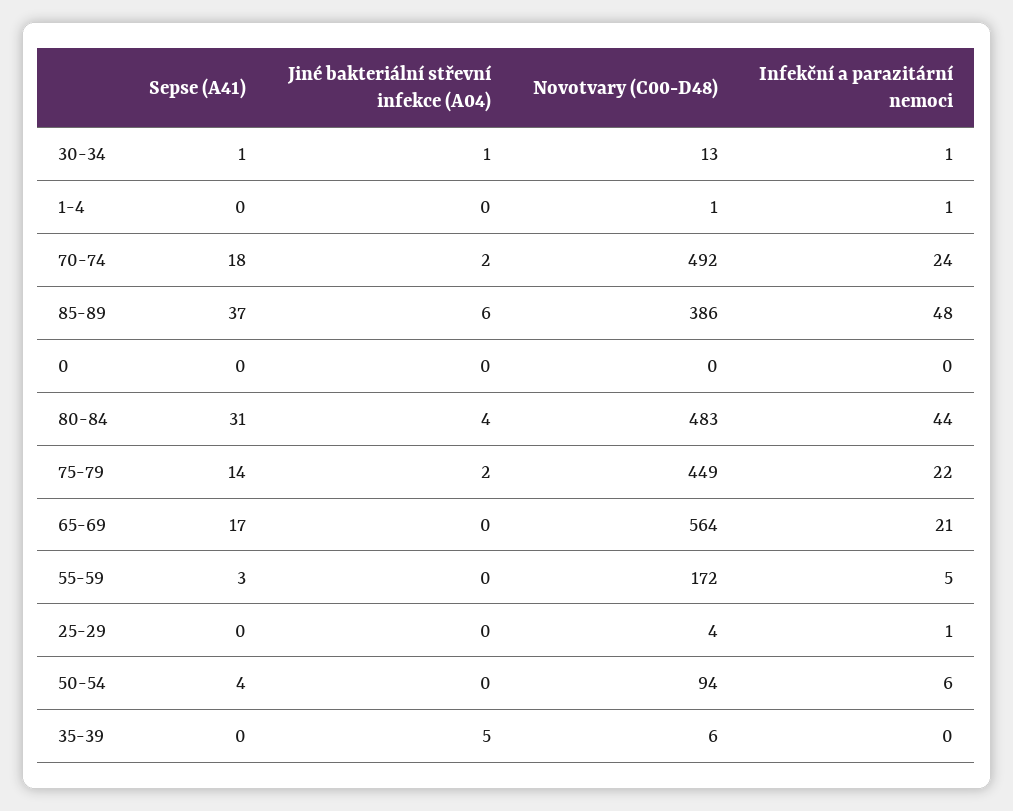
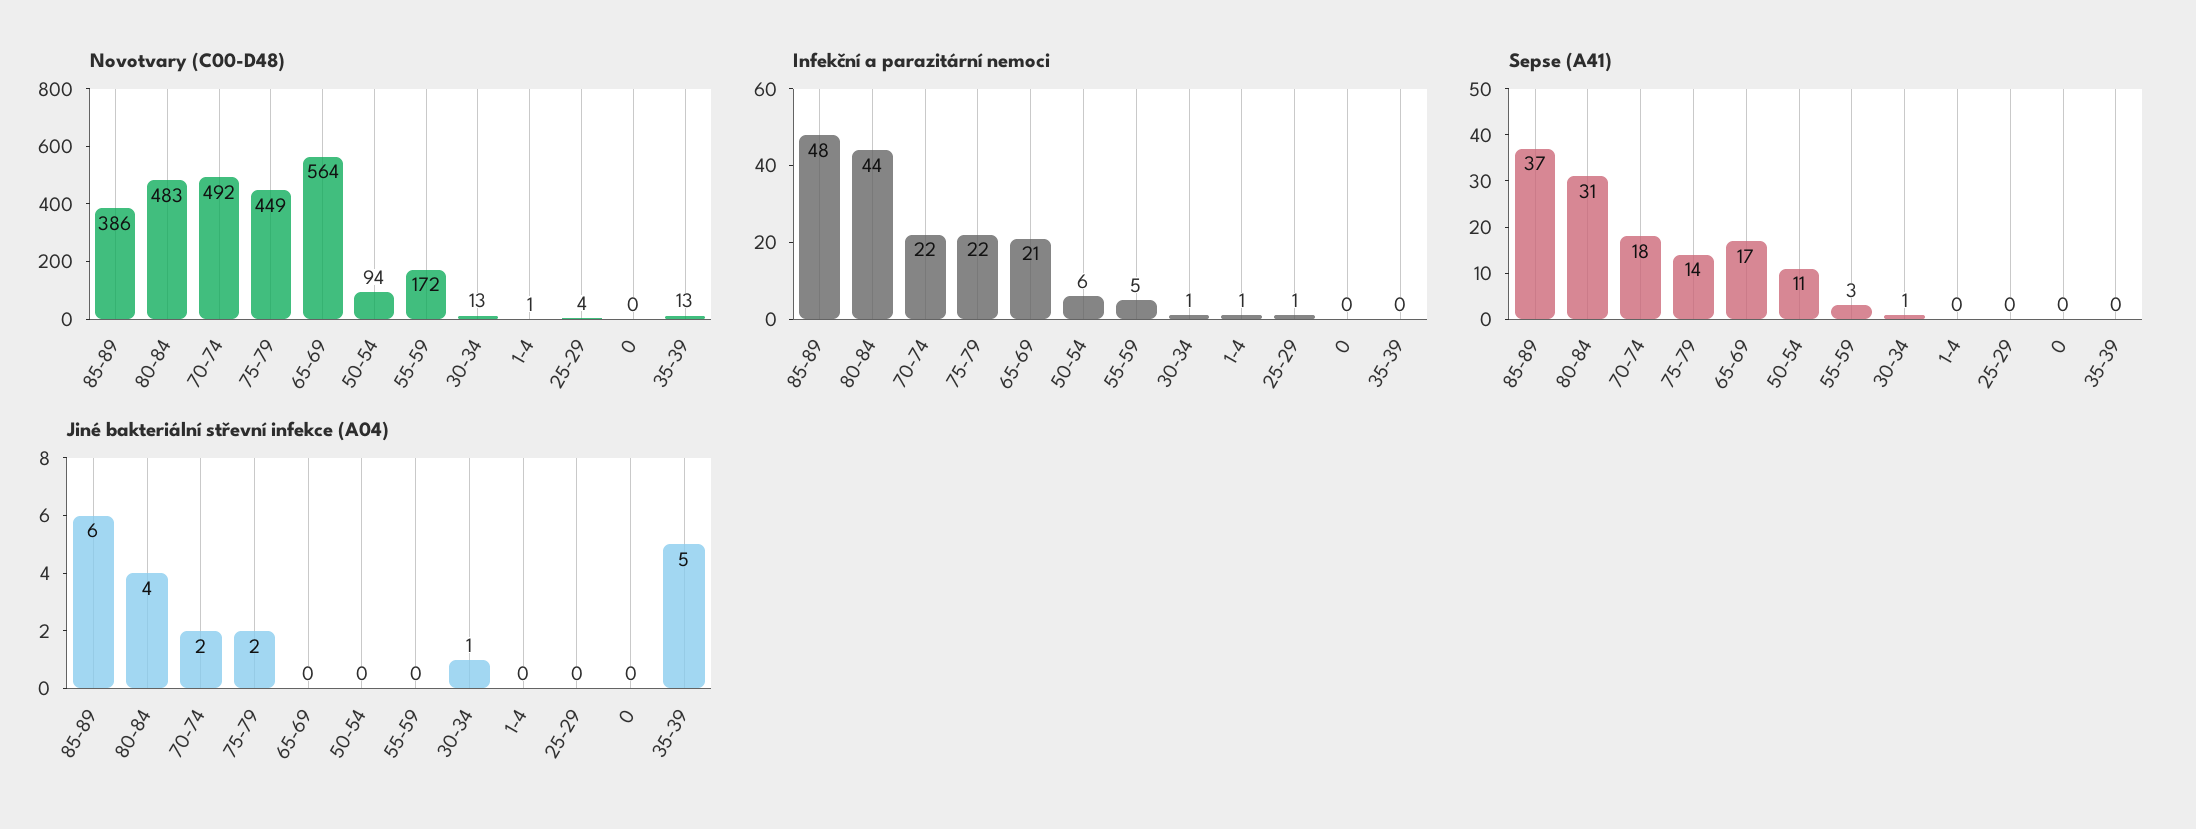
  {
    "Sepse (A41)": {
      "30-34": 1,
      "1-4": 0,
      "70-74": 18,
      "85-89": 37,
      "0": 0,
      "80-84": 31,
      "75-79": 14,
      "65-69": 17,
      "55-59": 3,
      "25-29": 0,
-     "50-54": 4,
+     "50-54": 11,
      "35-39": 0
    },
    "Jiné bakteriální střevní infekce (A04)": {
      "30-34": 1,
      "1-4": 0,
      "70-74": 2,
      "85-89": 6,
      "0": 0,
      "80-84": 4,
      "75-79": 2,
      "65-69": 0,
      "55-59": 0,
      "25-29": 0,
      "50-54": 0,
      "35-39": 5
    },
    "Novotvary (C00-D48)": {
      "30-34": 13,
      "1-4": 1,
      "70-74": 492,
      "85-89": 386,
      "0": 0,
      "80-84": 483,
      "75-79": 449,
      "65-69": 564,
      "55-59": 172,
      "25-29": 4,
      "50-54": 94,
-     "35-39": 6
+     "35-39": 13
    },
    "Infekční a parazitární nemoci": {
      "30-34": 1,
      "1-4": 1,
-     "70-74": 24,
+     "70-74": 22,
      "85-89": 48,
      "0": 0,
      "80-84": 44,
      "75-79": 22,
      "65-69": 21,
      "55-59": 5,
      "25-29": 1,
      "50-54": 6,
      "35-39": 0
    }
  }

